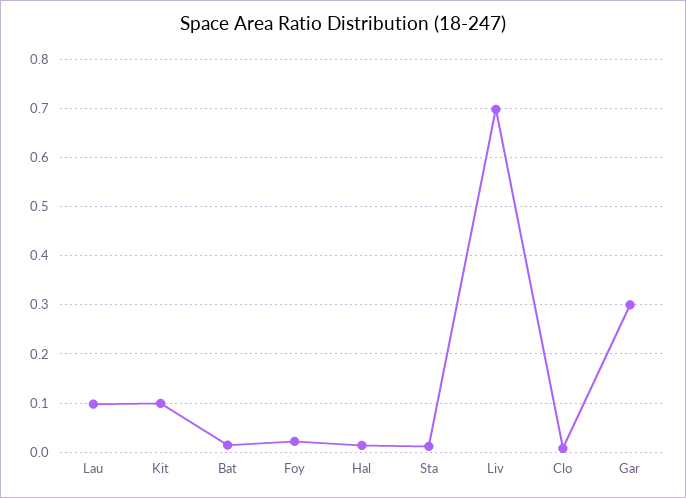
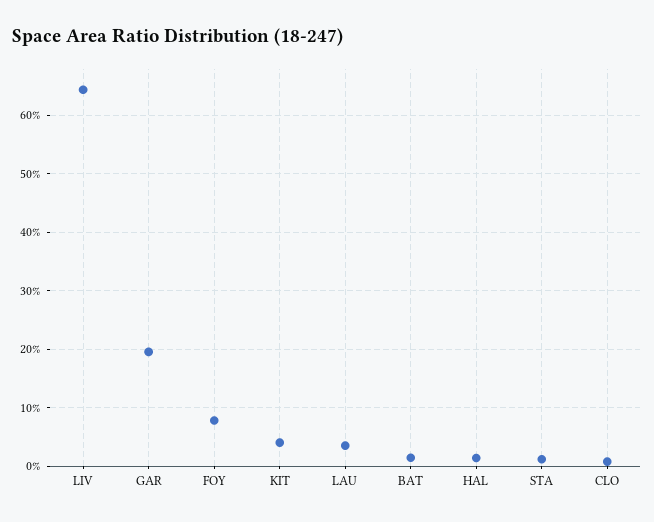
  {
-   "Lau": 0.1,
+   "Lau": 0.04,
-   "Kit": 0.1,
+   "Kit": 0.04,
    "Bat": 0.02,
-   "Foy": 0.02,
+   "Foy": 0.08,
    "Hal": 0.02,
    "Sta": 0.02,
-   "Liv": 0.7,
+   "Liv": 0.64,
    "Clo": 0,
-   "Gar": 0.3
+   "Gar": 0.2
  }

